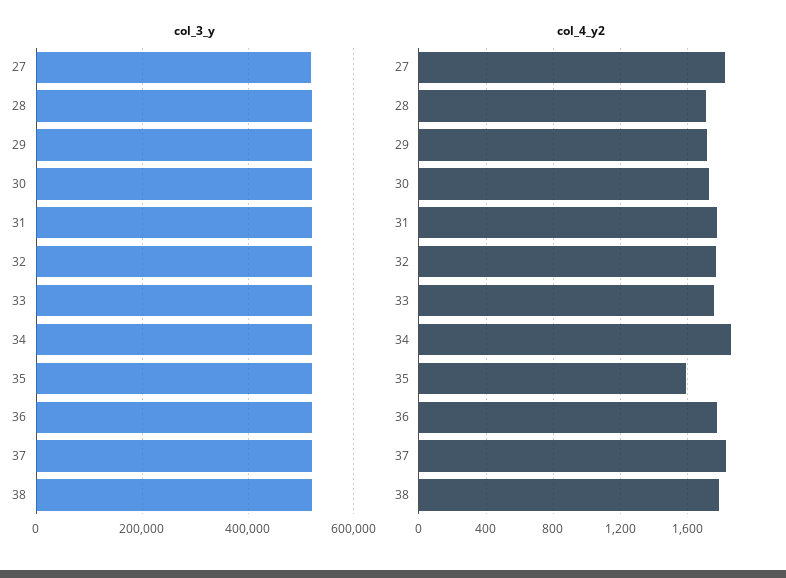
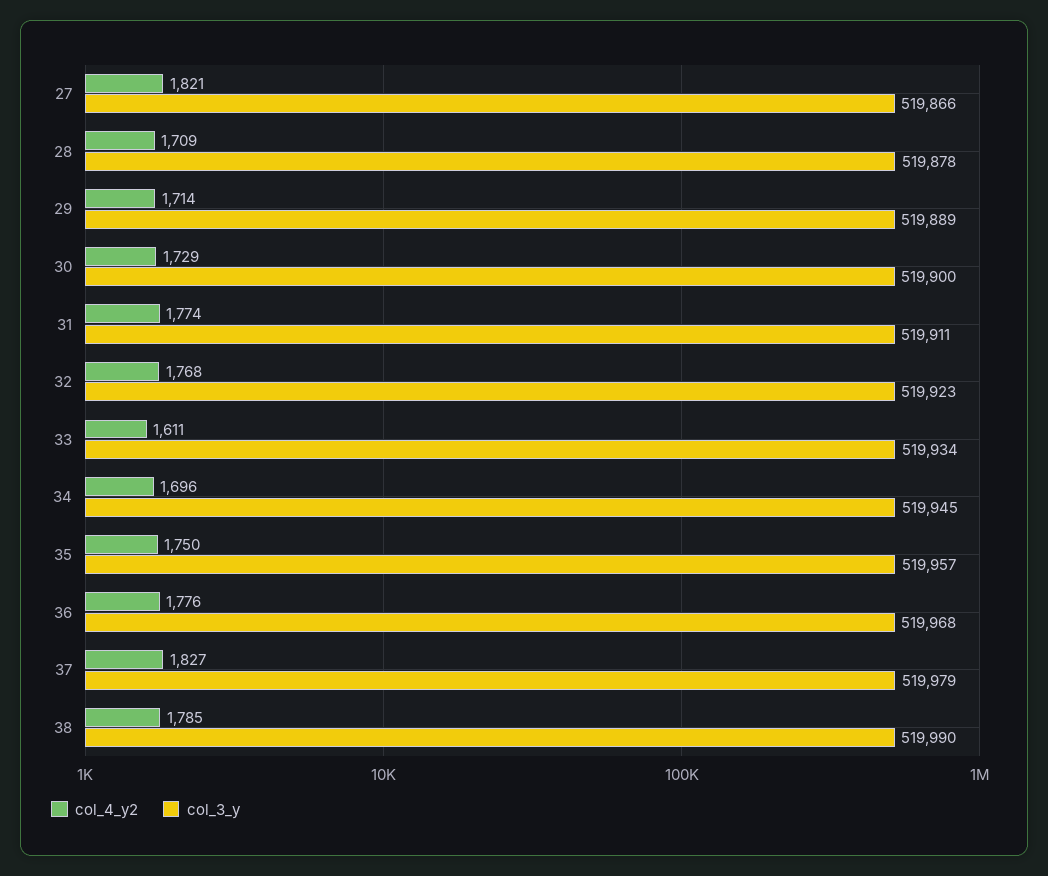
  {
    "col_3_y": {
      "27": 519866,
      "28": 519878,
      "29": 519889,
      "30": 519900,
      "31": 519911,
      "32": 519923,
      "33": 519934,
      "34": 519945,
      "35": 519957,
      "36": 519968,
      "37": 519979,
      "38": 519990
    },
    "col_4_y2": {
      "27": 1821,
      "28": 1709,
      "29": 1714,
      "30": 1729,
      "31": 1774,
      "32": 1768,
-     "33": 1750,
+     "33": 1611,
-     "34": 1850,
+     "34": 1696,
-     "35": 1600,
+     "35": 1750,
      "36": 1776,
      "37": 1827,
      "38": 1785
    }
  }

